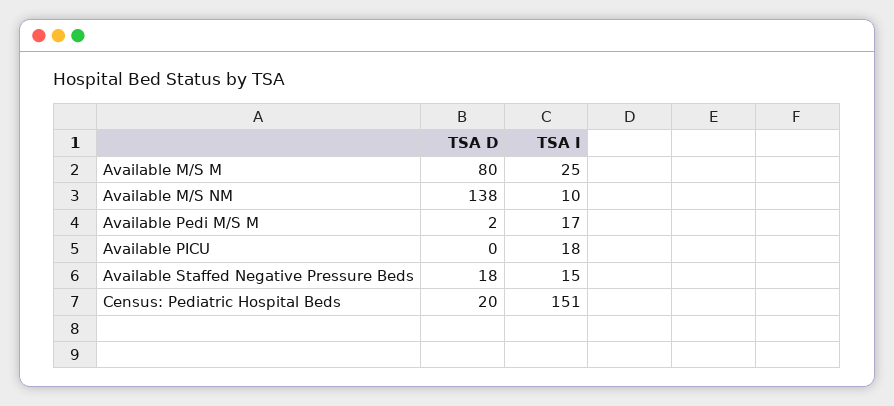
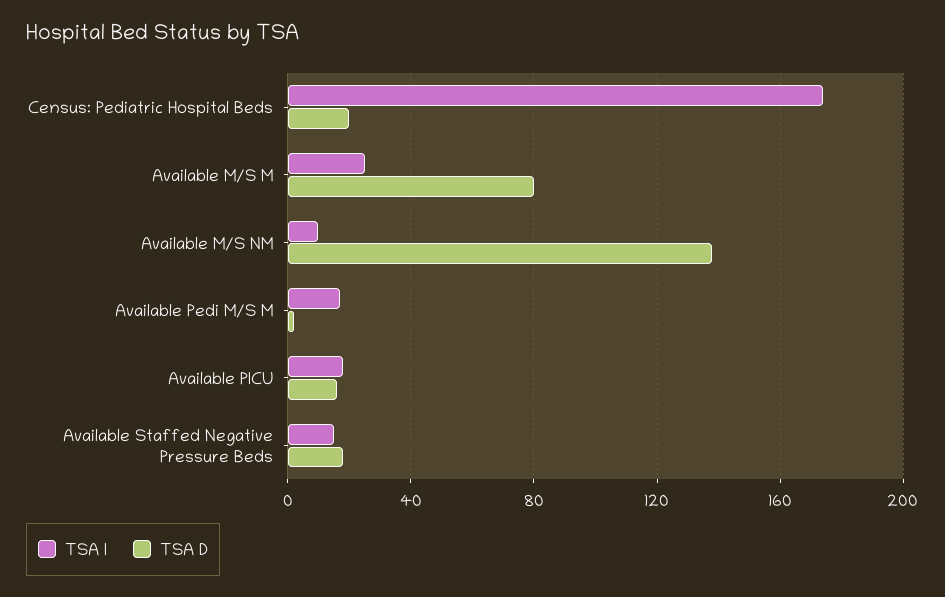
  {
    "TSA D": {
      "Available M/S M": 80,
      "Available M/S NM": 138,
      "Available Pedi M/S M": 2,
-     "Available PICU": 0,
+     "Available PICU": 15,
      "Available Staffed Negative Pressure Beds": 18,
      "Census: Pediatric Hospital Beds": 20
    },
    "TSA I": {
      "Available M/S M": 25,
      "Available M/S NM": 10,
      "Available Pedi M/S M": 17,
      "Available PICU": 18,
      "Available Staffed Negative Pressure Beds": 15,
-     "Census: Pediatric Hospital Beds": 151
+     "Census: Pediatric Hospital Beds": 175
    }
  }

